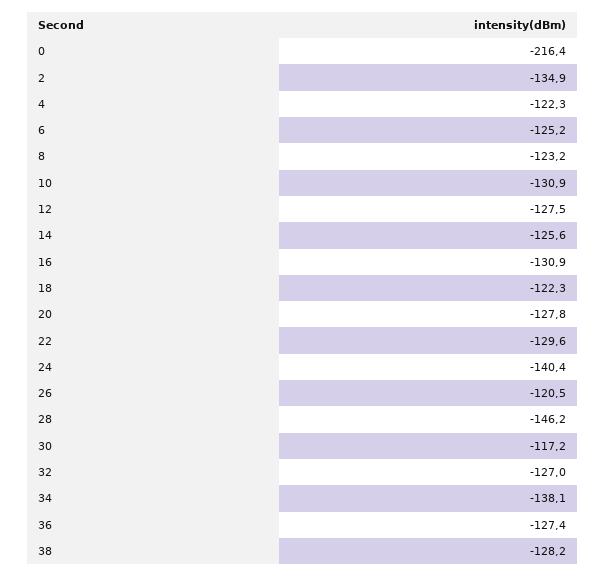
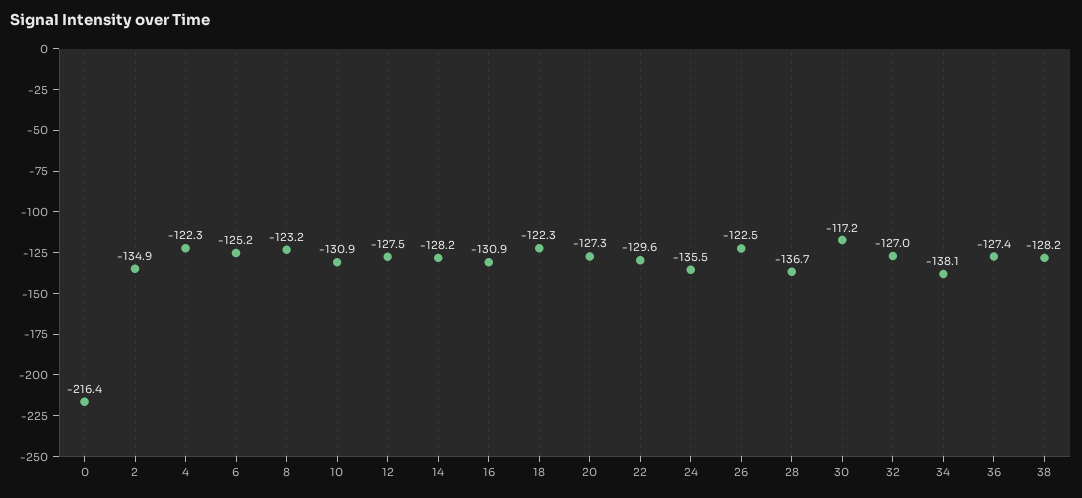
  {
    "0": -216.4,
    "2": -134.9,
    "4": -122.3,
    "6": -125.2,
    "8": -123.2,
    "10": -130.9,
    "12": -127.5,
-   "14": -125.6,
+   "14": -128.2,
    "16": -130.9,
    "18": -122.3,
-   "20": -127.8,
+   "20": -127.3,
    "22": -129.6,
-   "24": -140.4,
+   "24": -135.5,
-   "26": -120.5,
+   "26": -122.5,
-   "28": -146.2,
+   "28": -136.7,
    "30": -117.2,
    "32": -127,
    "34": -138.1,
    "36": -127.4,
    "38": -128.2
  }

